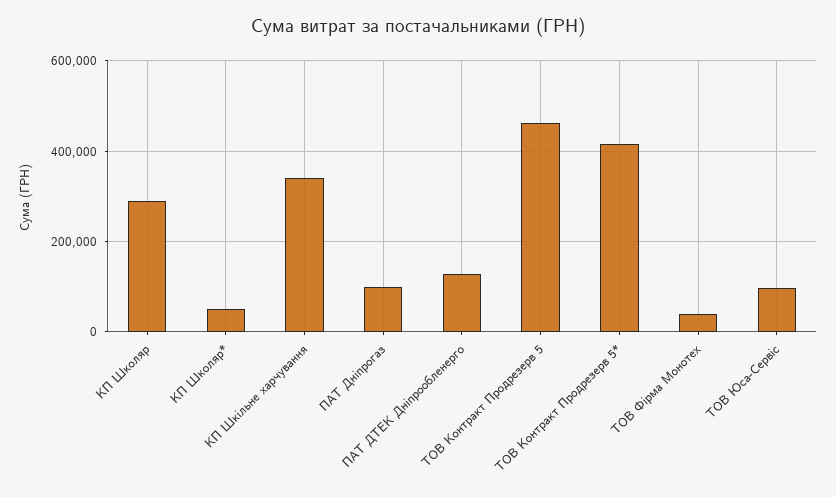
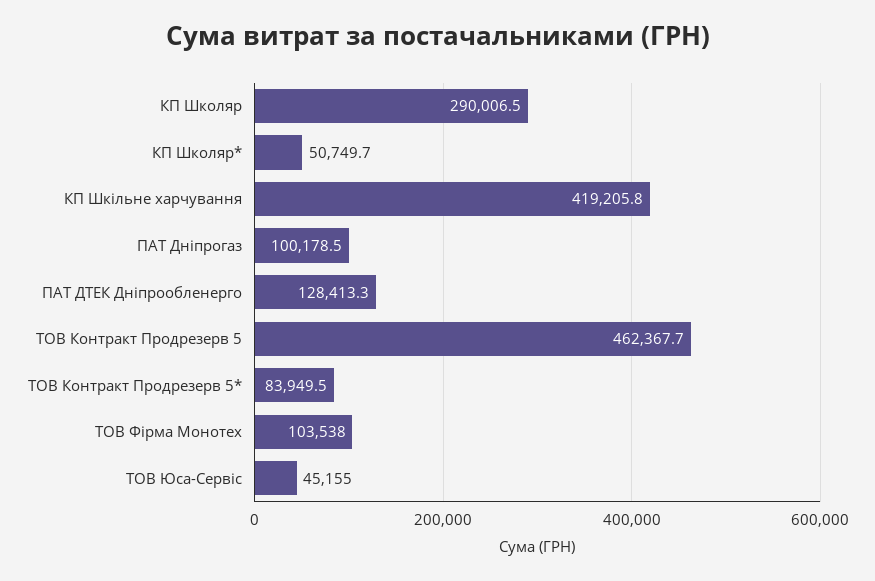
  {
    "КП Школяр": 290006.5,
    "КП Школяр*": 50749.7,
-   "КП Шкільне харчування": 340000,
+   "КП Шкільне харчування": 419205.8,
    "ПАТ Дніпрогаз": 100178.5,
    "ПАТ ДТЕК Дніпрообленерго": 128413.3,
    "ТОВ Контракт Продрезерв 5": 462367.7,
-   "ТОВ Контракт Продрезерв 5*": 420000,
+   "ТОВ Контракт Продрезерв 5*": 83949.5,
-   "ТОВ Фірма Монотех": 40000,
+   "ТОВ Фірма Монотех": 103538,
-   "ТОВ Юса-Сервіс": 100000
+   "ТОВ Юса-Сервіс": 45155
  }

